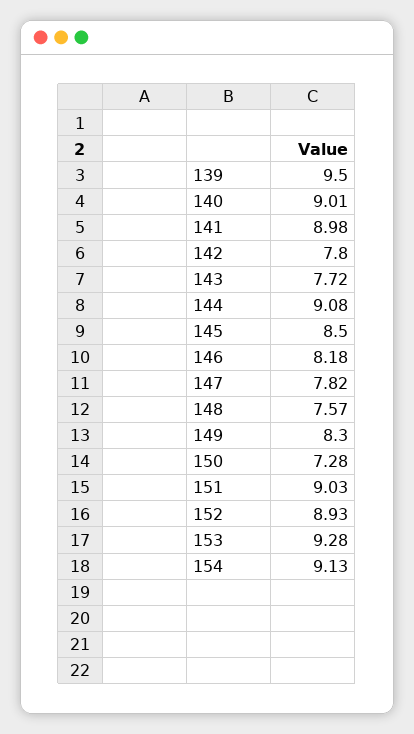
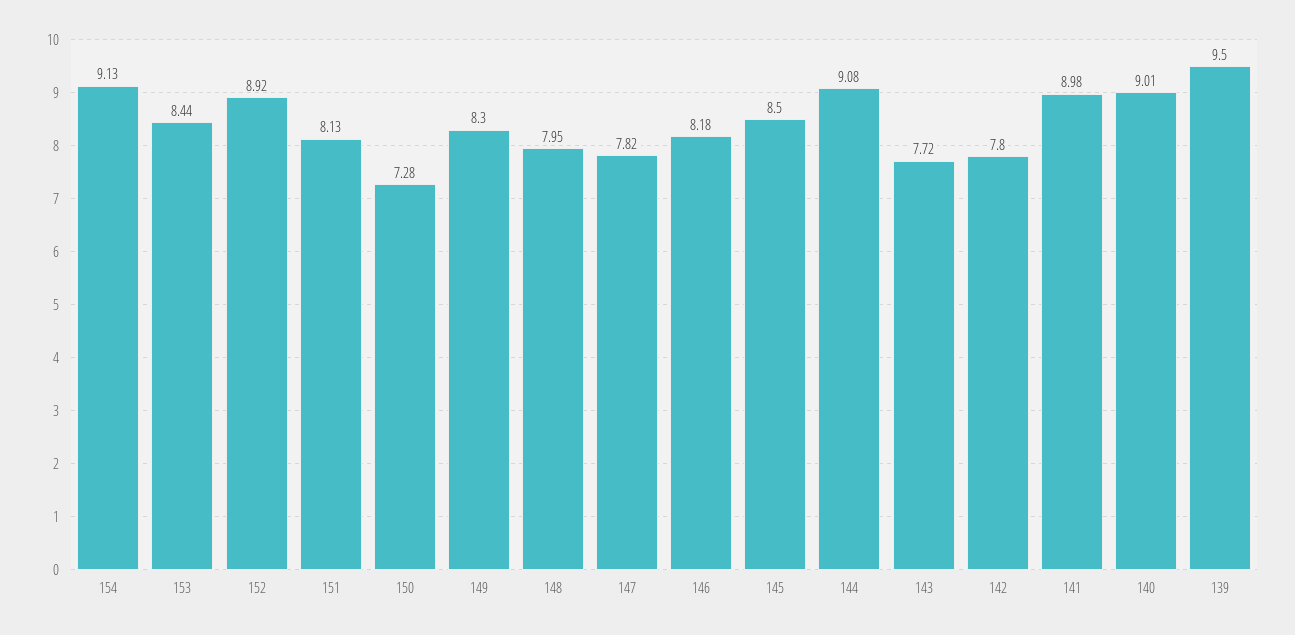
  {
    "139": 9.5,
    "140": 9.01,
    "141": 8.98,
    "142": 7.8,
    "143": 7.72,
    "144": 9.08,
    "145": 8.5,
    "146": 8.18,
    "147": 7.82,
-   "148": 7.57,
+   "148": 7.95,
    "149": 8.3,
    "150": 7.28,
-   "151": 9.03,
+   "151": 8.13,
-   "152": 8.93,
+   "152": 8.92,
-   "153": 9.28,
+   "153": 8.44,
    "154": 9.13
  }

